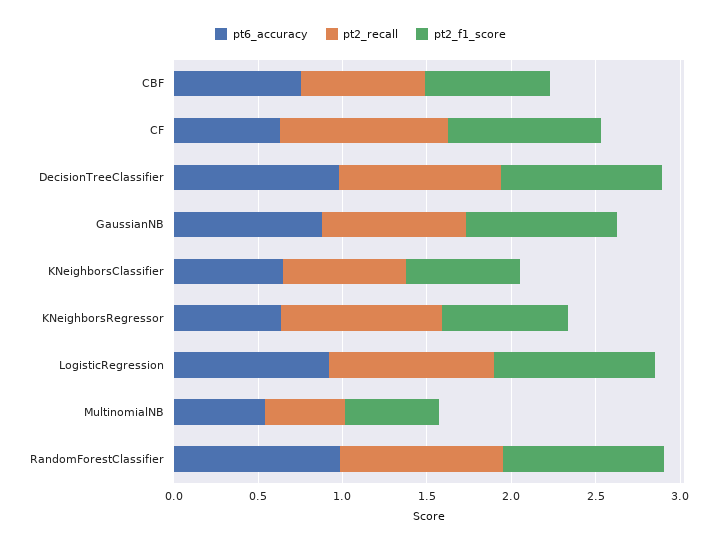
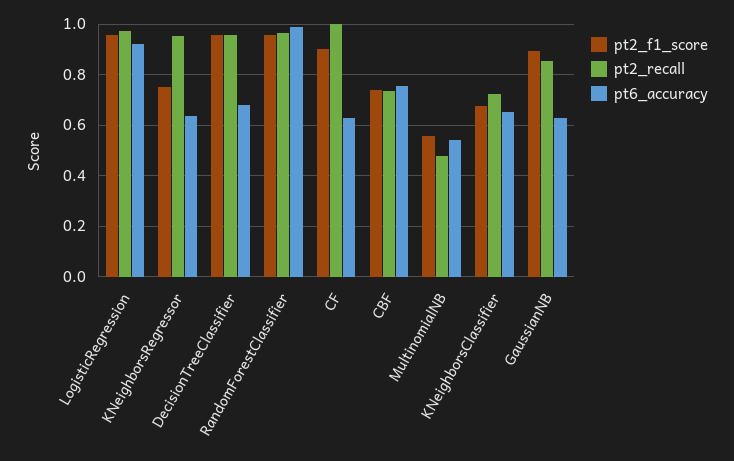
  {
    "pt6_accuracy": {
      "CBF": 0.75,
      "CF": 0.625,
-     "DecisionTreeClassifier": 1,
+     "DecisionTreeClassifier": 0.675,
-     "GaussianNB": 0.9,
+     "GaussianNB": 0.625,
      "KNeighborsClassifier": 0.65,
      "KNeighborsRegressor": 0.625,
      "LogisticRegression": 0.925,
      "MultinomialNB": 0.55,
      "RandomForestClassifier": 0.975
    },
    "pt2_recall": {
      "CBF": 0.725,
      "CF": 1,
      "DecisionTreeClassifier": 0.95,
      "GaussianNB": 0.85,
      "KNeighborsClassifier": 0.725,
      "KNeighborsRegressor": 0.95,
      "LogisticRegression": 0.975,
      "MultinomialNB": 0.475,
      "RandomForestClassifier": 0.975
    },
    "pt2_f1_score": {
      "CBF": 0.75,
      "CF": 0.9,
      "DecisionTreeClassifier": 0.95,
      "GaussianNB": 0.9,
      "KNeighborsClassifier": 0.675,
      "KNeighborsRegressor": 0.75,
      "LogisticRegression": 0.95,
      "MultinomialNB": 0.55,
      "RandomForestClassifier": 0.95
    }
  }

